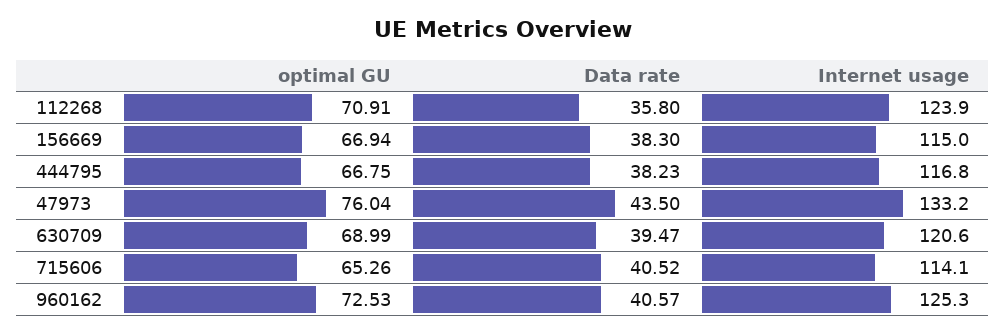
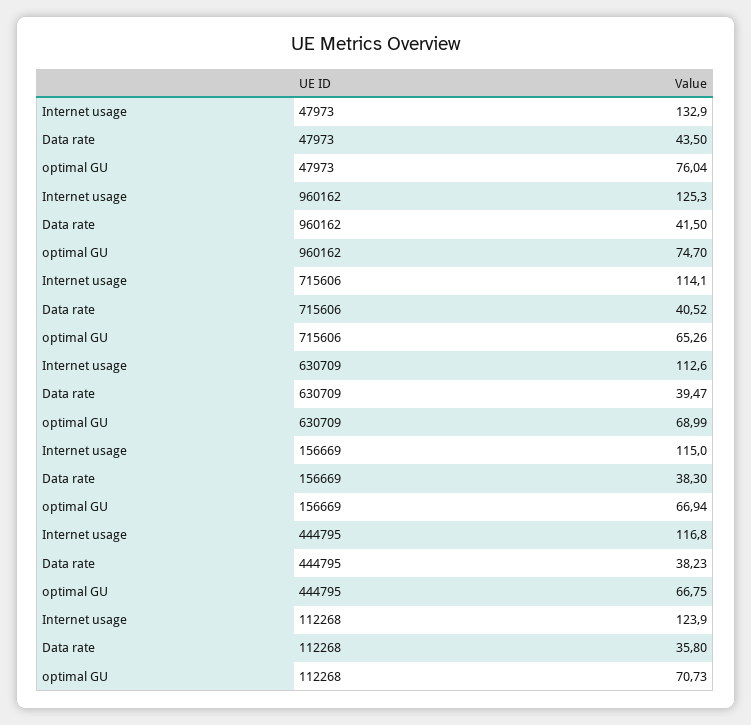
  {
    "optimal GU": {
-     "112268": 70.91,
+     "112268": 70.73,
      "156669": 66.94,
      "444795": 66.75,
      "47973": 76.04,
      "630709": 68.99,
      "715606": 65.26,
-     "960162": 72.53
+     "960162": 74.7
    },
    "Data rate": {
      "112268": 35.8,
      "156669": 38.3,
      "444795": 38.23,
      "47973": 43.5,
      "630709": 39.47,
      "715606": 40.52,
-     "960162": 40.57
+     "960162": 41.5
    },
    "Internet usage": {
      "112268": 123.9,
      "156669": 115,
      "444795": 116.8,
-     "47973": 133.2,
+     "47973": 132.9,
-     "630709": 120.6,
+     "630709": 112.6,
      "715606": 114.1,
      "960162": 125.3
    }
  }

